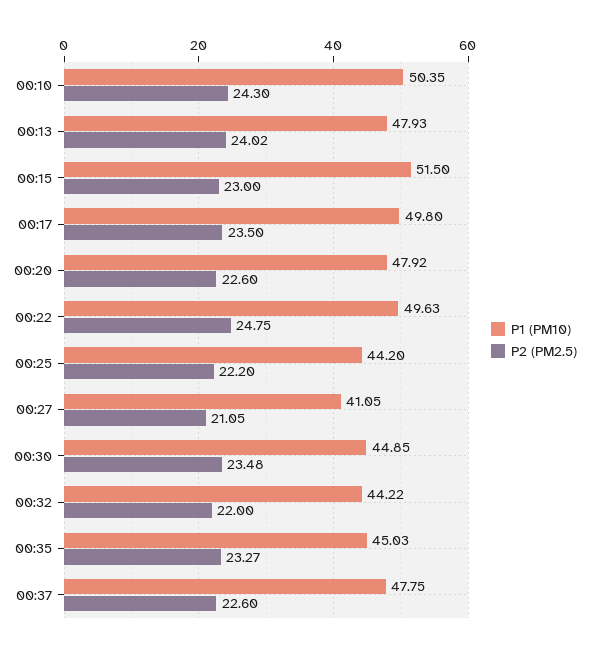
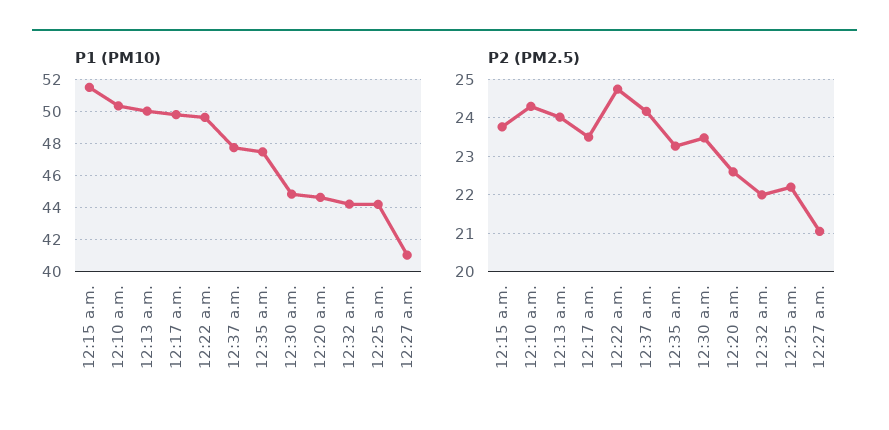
  {
    "P1 (PM10)": {
      "00:10": 50.35,
-     "00:13": 47.93,
+     "00:13": 50,
      "00:15": 51.5,
      "00:17": 49.8,
-     "00:20": 47.92,
+     "00:20": 44.5,
      "00:22": 49.63,
      "00:25": 44.2,
      "00:27": 41.05,
      "00:30": 44.85,
      "00:32": 44.22,
-     "00:35": 45.03,
+     "00:35": 47.5,
      "00:37": 47.75
    },
    "P2 (PM2.5)": {
      "00:10": 24.3,
      "00:13": 24.02,
-     "00:15": 23,
+     "00:15": 23.8,
      "00:17": 23.5,
      "00:20": 22.6,
      "00:22": 24.75,
      "00:25": 22.2,
      "00:27": 21.05,
      "00:30": 23.48,
      "00:32": 22,
      "00:35": 23.27,
-     "00:37": 22.6
+     "00:37": 24.2
    }
  }

